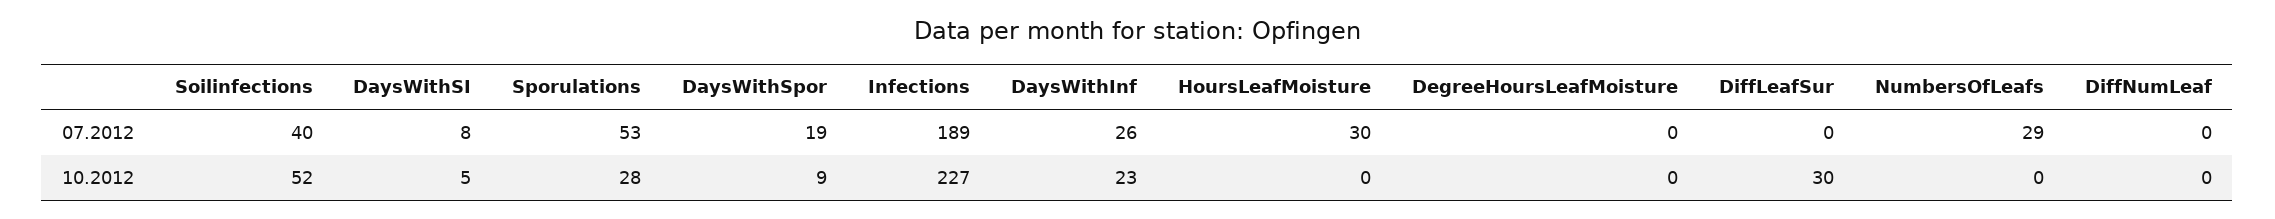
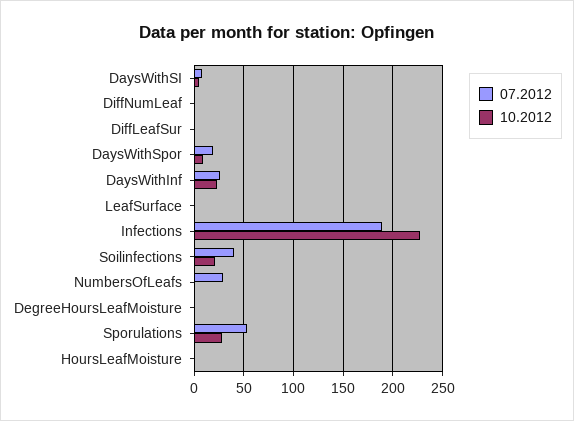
  {
    "07.2012": {
      "Soilinfections": 40,
      "DaysWithSI": 8,
      "Sporulations": 53,
      "DaysWithSpor": 19,
      "Infections": 189,
      "DaysWithInf": 26,
-     "HoursLeafMoisture": 30,
+     "HoursLeafMoisture": 0,
      "DegreeHoursLeafMoisture": 0,
      "DiffLeafSur": 0,
      "NumbersOfLeafs": 29,
-     "DiffNumLeaf": 0
+     "DiffNumLeaf": 0,
+     "LeafSurface": 0
    },
    "10.2012": {
-     "Soilinfections": 52,
+     "Soilinfections": 20,
      "DaysWithSI": 5,
      "Sporulations": 28,
      "DaysWithSpor": 9,
      "Infections": 227,
      "DaysWithInf": 23,
      "HoursLeafMoisture": 0,
      "DegreeHoursLeafMoisture": 0,
-     "DiffLeafSur": 30,
+     "DiffLeafSur": 0,
      "NumbersOfLeafs": 0,
-     "DiffNumLeaf": 0
+     "DiffNumLeaf": 0,
+     "LeafSurface": 0
    }
  }

